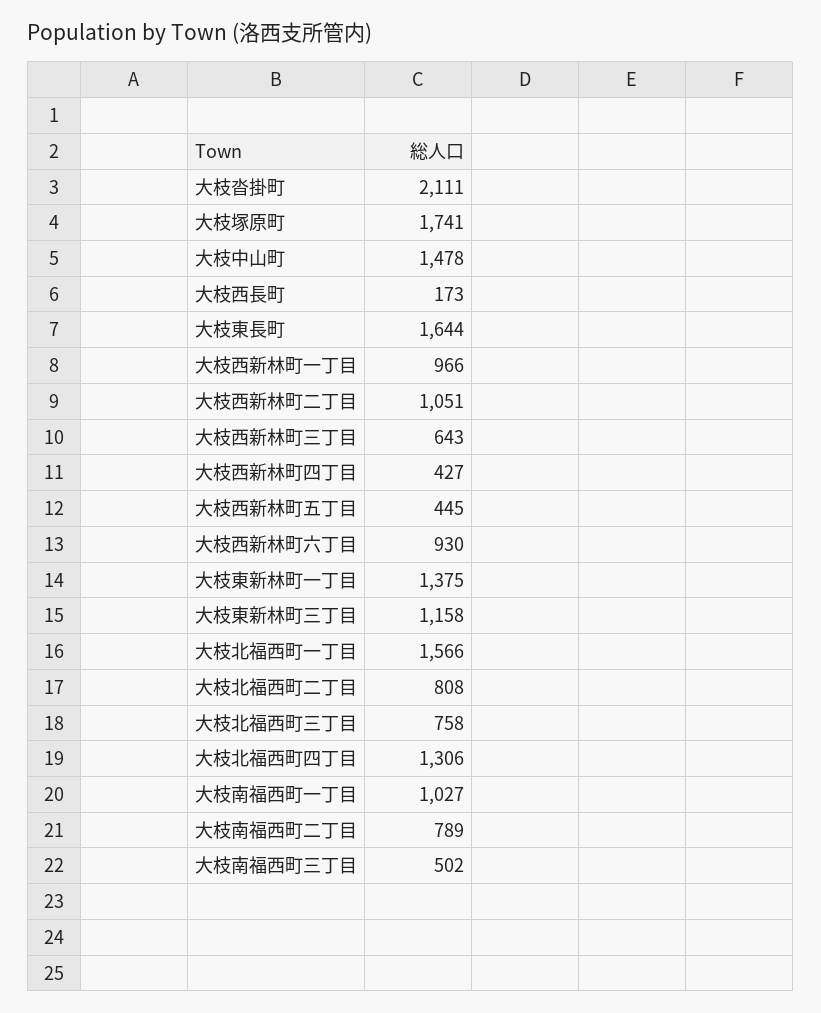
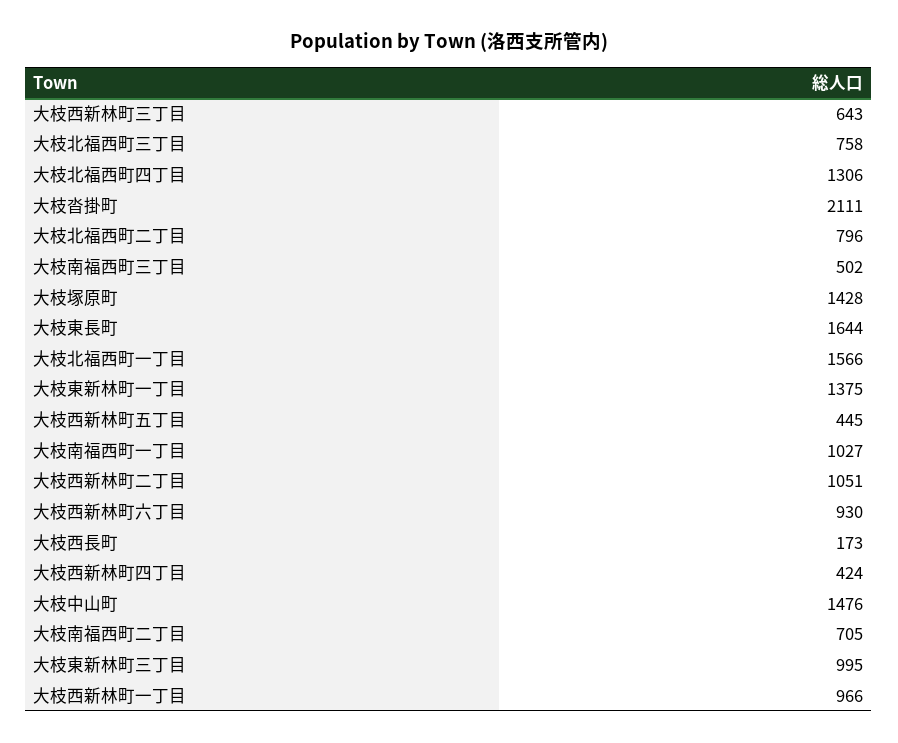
  {
    "大枝沓掛町": 2111,
-   "大枝塚原町": 1741,
+   "大枝塚原町": 1428,
-   "大枝中山町": 1478,
+   "大枝中山町": 1476,
    "大枝西長町": 173,
    "大枝東長町": 1644,
    "大枝西新林町一丁目": 966,
    "大枝西新林町二丁目": 1051,
    "大枝西新林町三丁目": 643,
-   "大枝西新林町四丁目": 427,
+   "大枝西新林町四丁目": 424,
    "大枝西新林町五丁目": 445,
    "大枝西新林町六丁目": 930,
    "大枝東新林町一丁目": 1375,
-   "大枝東新林町三丁目": 1158,
+   "大枝東新林町三丁目": 995,
    "大枝北福西町一丁目": 1566,
-   "大枝北福西町二丁目": 808,
+   "大枝北福西町二丁目": 796,
    "大枝北福西町三丁目": 758,
    "大枝北福西町四丁目": 1306,
    "大枝南福西町一丁目": 1027,
-   "大枝南福西町二丁目": 789,
+   "大枝南福西町二丁目": 705,
    "大枝南福西町三丁目": 502
  }

